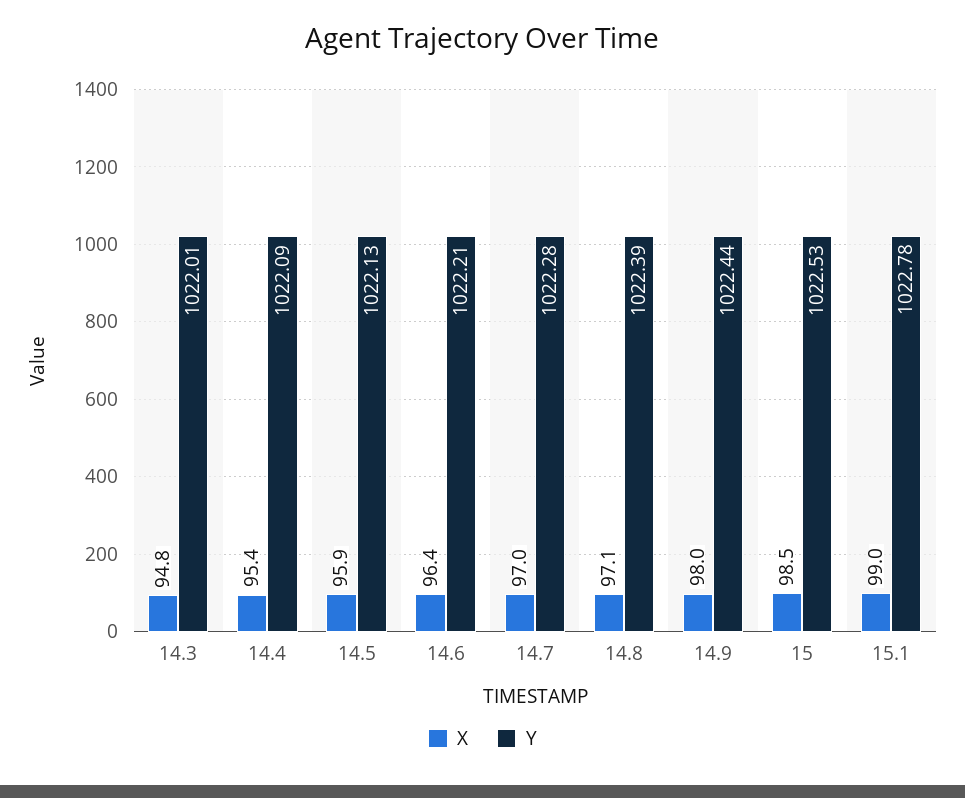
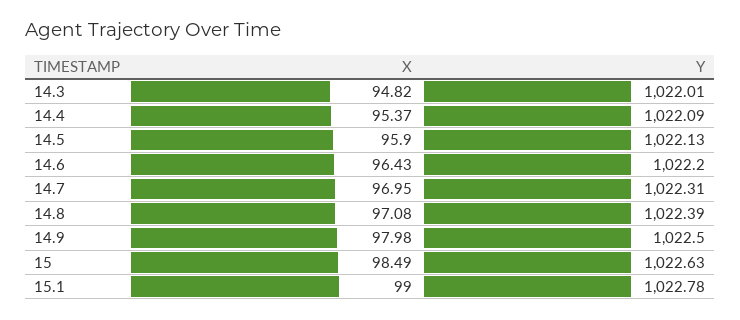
  {
    "X": {
      "14.3": 94.82,
      "14.4": 95.37,
      "14.5": 95.9,
      "14.6": 96.43,
      "14.7": 96.95,
      "14.8": 97.08,
      "14.9": 97.98,
      "15": 98.49,
      "15.1": 99
    },
    "Y": {
      "14.3": 1022.01,
      "14.4": 1022.09,
      "14.5": 1022.13,
-     "14.6": 1022.21,
+     "14.6": 1022.2,
-     "14.7": 1022.28,
+     "14.7": 1022.31,
      "14.8": 1022.39,
-     "14.9": 1022.44,
+     "14.9": 1022.5,
-     "15": 1022.53,
+     "15": 1022.63,
      "15.1": 1022.78
    }
  }

